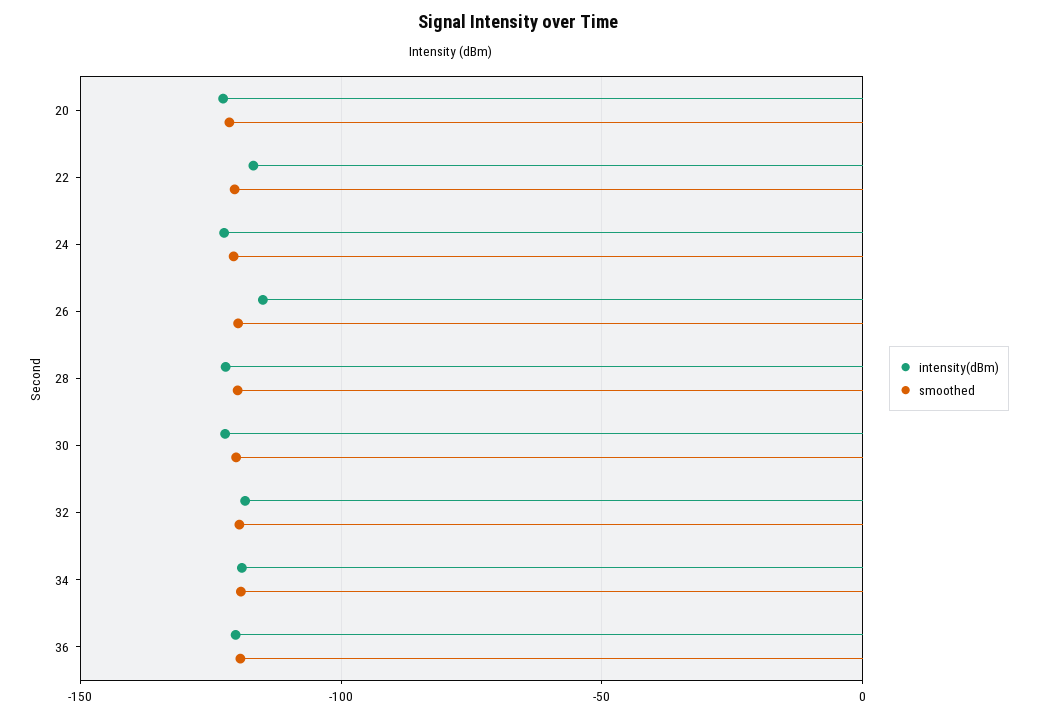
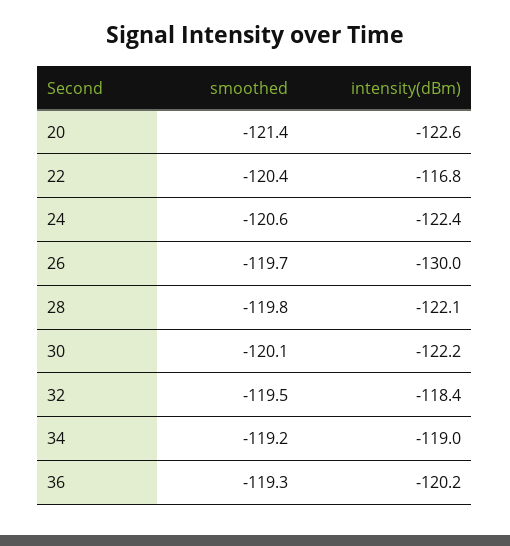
  {
    "intensity(dBm)": {
      "20": -122.6,
      "22": -116.8,
      "24": -122.4,
-     "26": -115,
+     "26": -130,
      "28": -122.1,
      "30": -122.2,
      "32": -118.4,
      "34": -119,
      "36": -120.2
    },
    "smoothed": {
      "20": -121.4,
      "22": -120.4,
      "24": -120.6,
      "26": -119.7,
      "28": -119.8,
      "30": -120.1,
      "32": -119.5,
      "34": -119.2,
      "36": -119.3
    }
  }

